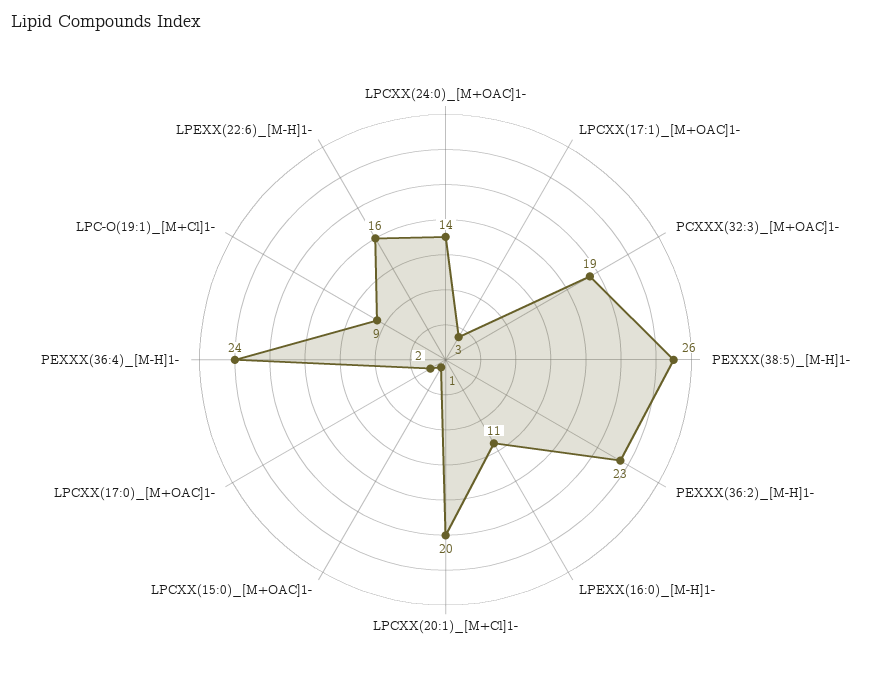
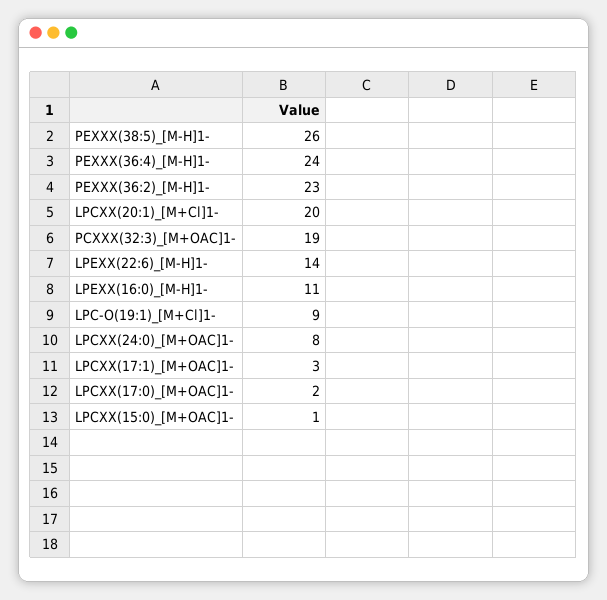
  {
-   "LPCXX(24:0)_[M+OAC]1-": 14,
+   "LPCXX(24:0)_[M+OAC]1-": 8,
    "LPCXX(17:1)_[M+OAC]1-": 3,
    "PCXXX(32:3)_[M+OAC]1-": 19,
    "PEXXX(38:5)_[M-H]1-": 26,
    "PEXXX(36:2)_[M-H]1-": 23,
    "LPEXX(16:0)_[M-H]1-": 11,
    "LPCXX(20:1)_[M+Cl]1-": 20,
    "LPCXX(15:0)_[M+OAC]1-": 1,
    "LPCXX(17:0)_[M+OAC]1-": 2,
    "PEXXX(36:4)_[M-H]1-": 24,
    "LPC-O(19:1)_[M+Cl]1-": 9,
-   "LPEXX(22:6)_[M-H]1-": 16
+   "LPEXX(22:6)_[M-H]1-": 14
  }

